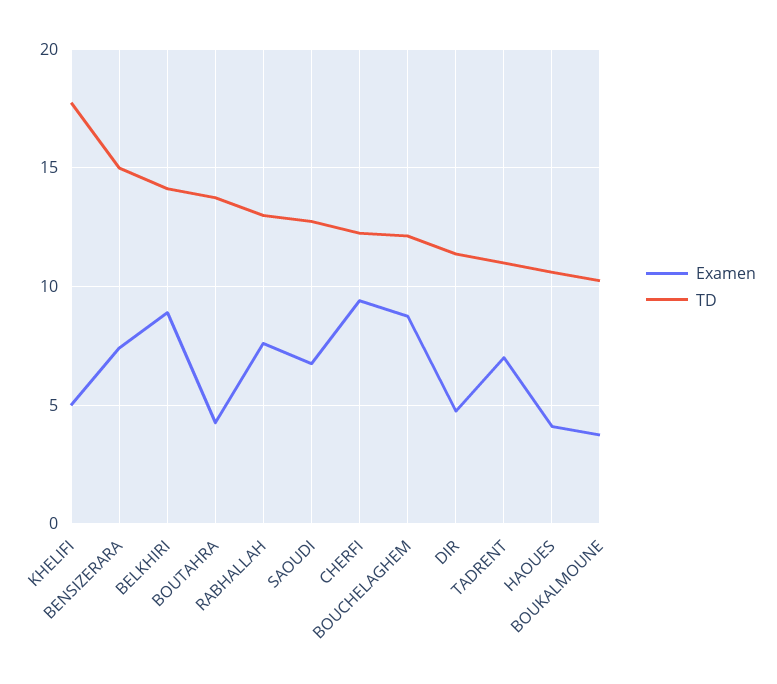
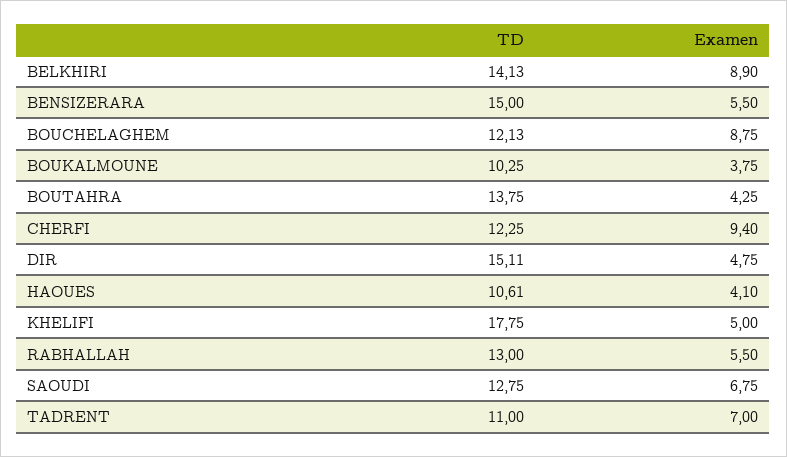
  {
    "Examen": {
      "KHELIFI": 5,
-     "BENSIZERARA": 7.5,
+     "BENSIZERARA": 5.5,
      "BELKHIRI": 8.9,
      "BOUTAHRA": 4.25,
-     "RABHALLAH": 7.5,
+     "RABHALLAH": 5.5,
      "SAOUDI": 6.75,
      "CHERFI": 9.4,
      "BOUCHELAGHEM": 8.75,
      "DIR": 4.75,
      "TADRENT": 7,
      "HAOUES": 4.1,
      "BOUKALMOUNE": 3.75
    },
    "TD": {
      "KHELIFI": 17.75,
      "BENSIZERARA": 15,
      "BELKHIRI": 14.13,
      "BOUTAHRA": 13.75,
      "RABHALLAH": 13,
      "SAOUDI": 12.75,
      "CHERFI": 12.25,
      "BOUCHELAGHEM": 12.13,
-     "DIR": 11.5,
+     "DIR": 15.11,
      "TADRENT": 11,
      "HAOUES": 10.61,
      "BOUKALMOUNE": 10.25
    }
  }

